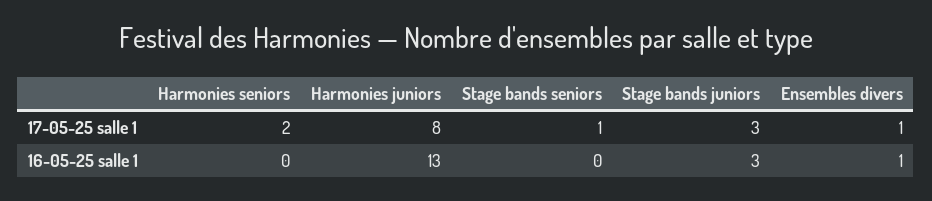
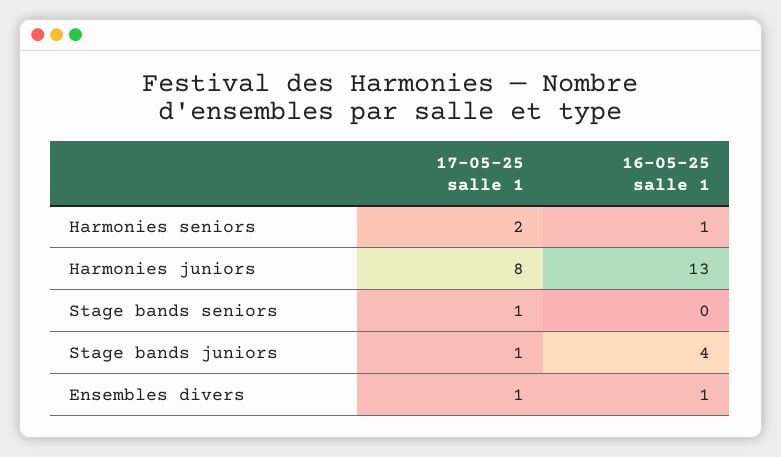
  {
    "Harmonies seniors": {
      "17-05-25 salle 1": 2,
-     "16-05-25 salle 1": 0
+     "16-05-25 salle 1": 1
    },
    "Harmonies juniors": {
      "17-05-25 salle 1": 8,
      "16-05-25 salle 1": 13
    },
    "Stage bands seniors": {
      "17-05-25 salle 1": 1,
      "16-05-25 salle 1": 0
    },
    "Stage bands juniors": {
-     "17-05-25 salle 1": 3,
+     "17-05-25 salle 1": 1,
-     "16-05-25 salle 1": 3
+     "16-05-25 salle 1": 4
    },
    "Ensembles divers": {
      "17-05-25 salle 1": 1,
      "16-05-25 salle 1": 1
    }
  }

